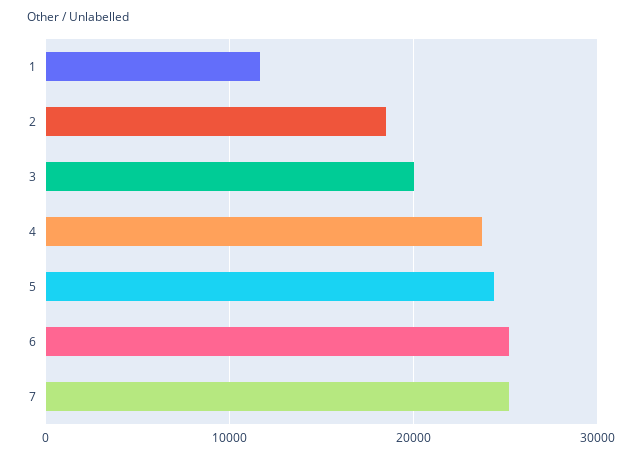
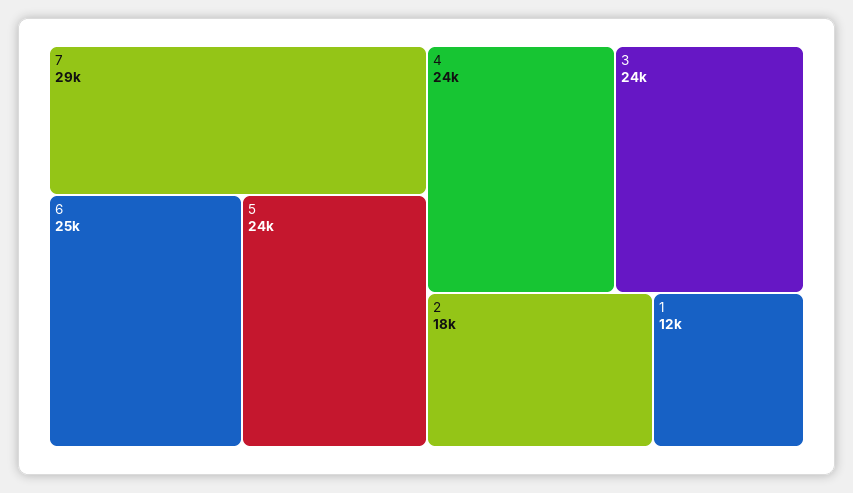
  {
    "1": 12000,
    "2": 18000,
-   "3": 20000,
+   "3": 24000,
    "4": 24000,
    "5": 24000,
    "6": 25000,
-   "7": 25000
+   "7": 29000
  }

